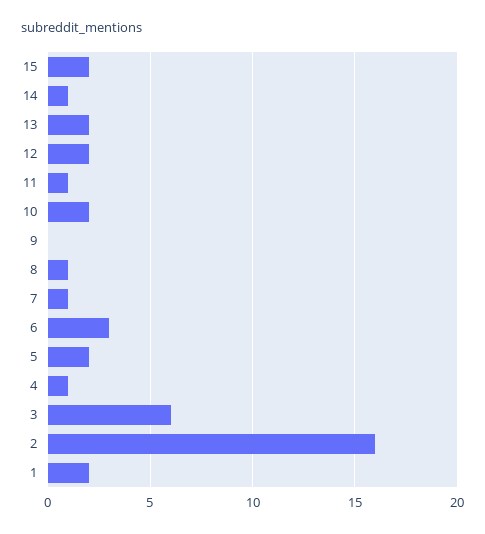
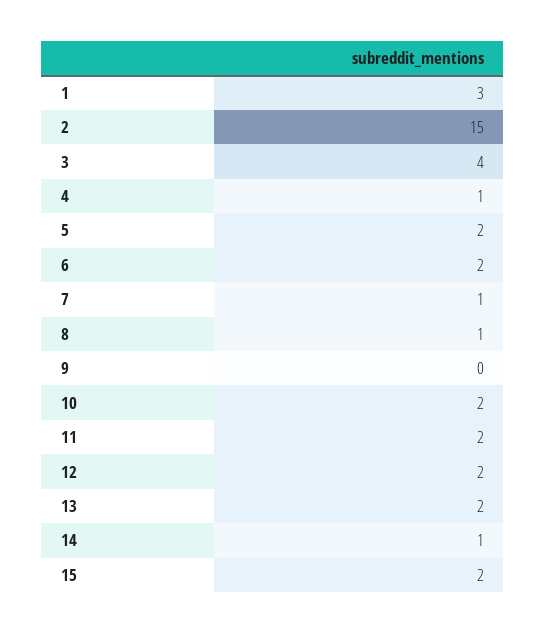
  {
    "15": 2,
    "14": 1,
    "13": 2,
    "12": 2,
-   "11": 1,
+   "11": 2,
    "10": 2,
    "9": 0,
    "8": 1,
    "7": 1,
-   "6": 3,
+   "6": 2,
    "5": 2,
    "4": 1,
-   "3": 6,
+   "3": 4,
-   "2": 16,
+   "2": 15,
-   "1": 2
+   "1": 3
  }

